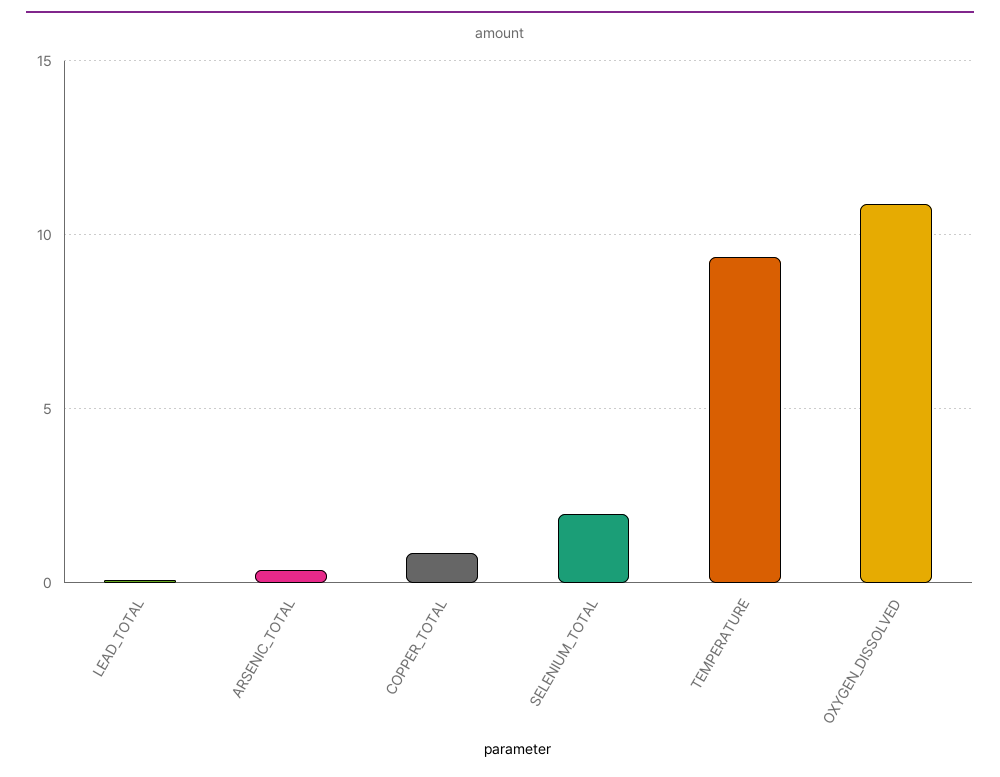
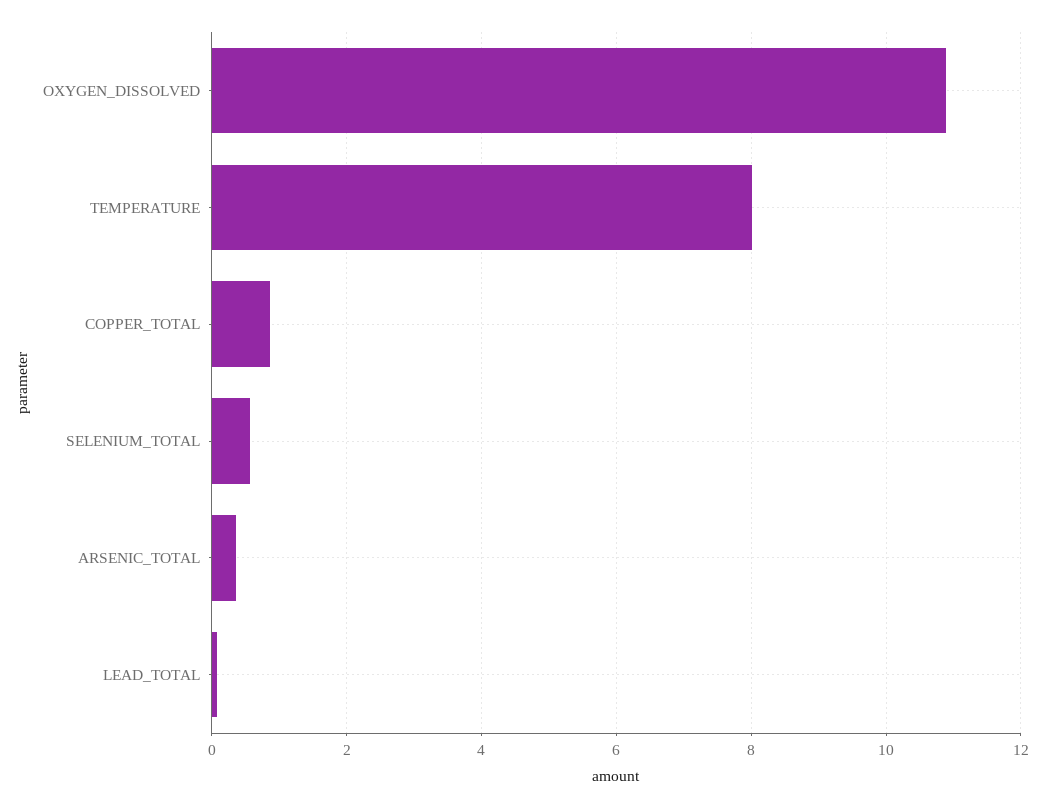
  {
    "LEAD_TOTAL": 0,
    "ARSENIC_TOTAL": 0.4,
    "COPPER_TOTAL": 0.8,
-   "SELENIUM_TOTAL": 2,
+   "SELENIUM_TOTAL": 0.6,
-   "TEMPERATURE": 9.5,
+   "TEMPERATURE": 8,
    "OXYGEN_DISSOLVED": 10.8
  }

